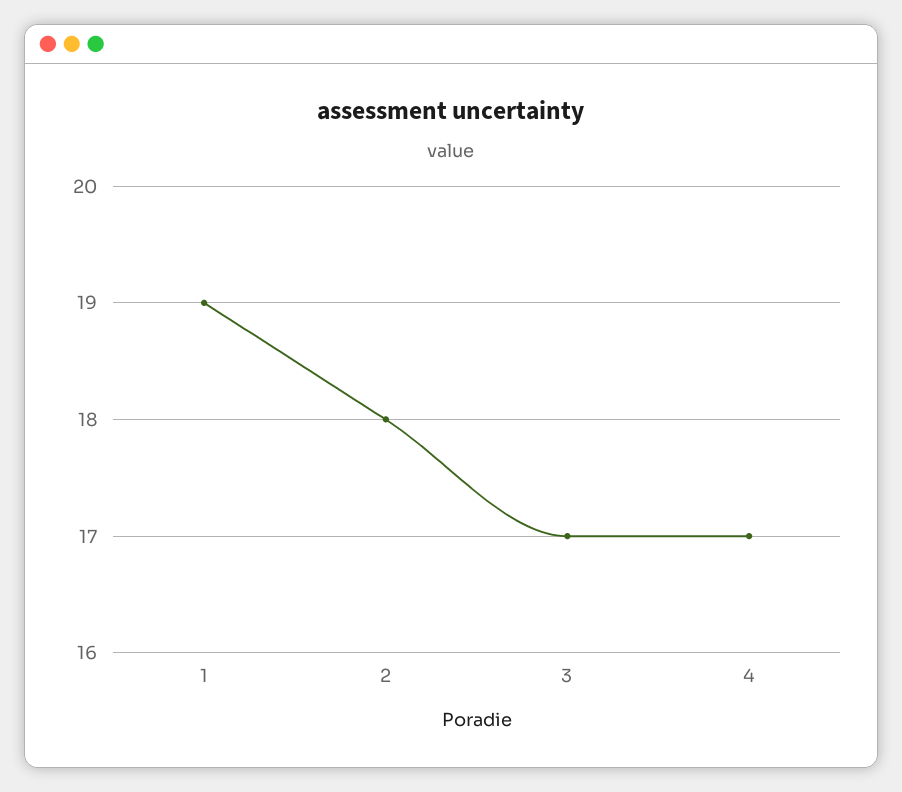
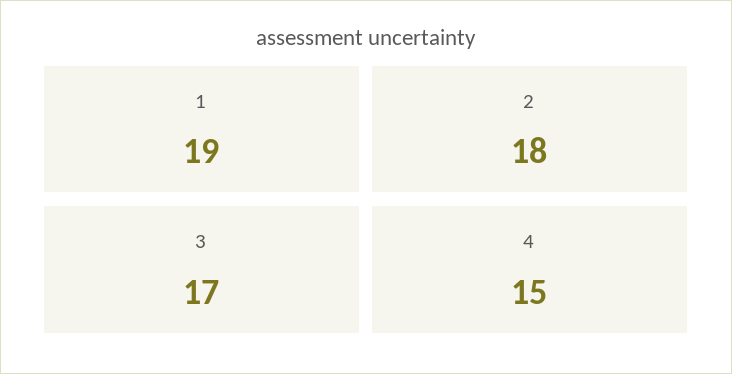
  {
    "1": 19,
    "2": 18,
    "3": 17,
-   "4": 17
+   "4": 15
  }

